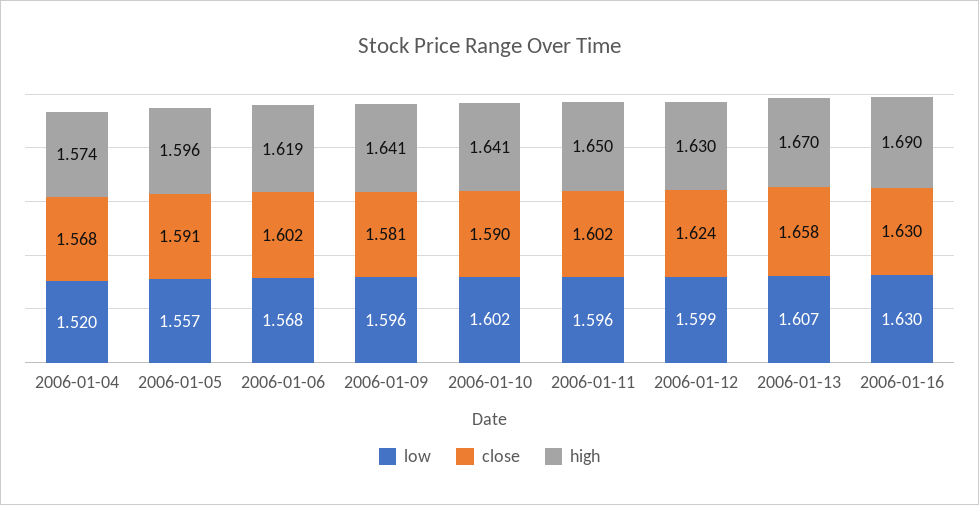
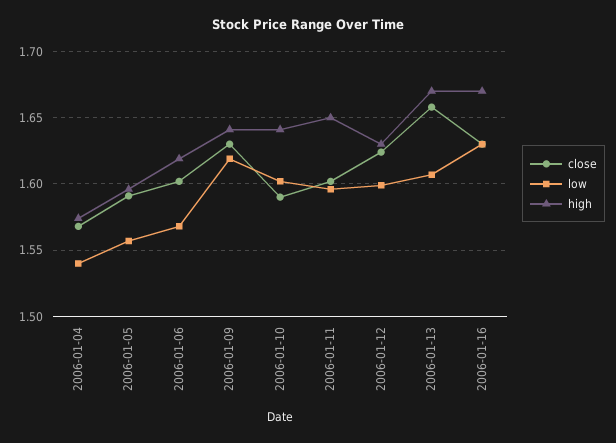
  {
    "low": {
-     "2006-01-04": 1.52,
+     "2006-01-04": 1.54,
      "2006-01-05": 1.557,
      "2006-01-06": 1.568,
-     "2006-01-09": 1.596,
+     "2006-01-09": 1.62,
      "2006-01-10": 1.602,
      "2006-01-11": 1.596,
      "2006-01-12": 1.599,
      "2006-01-13": 1.607,
      "2006-01-16": 1.63
    },
    "close": {
      "2006-01-04": 1.568,
      "2006-01-05": 1.591,
      "2006-01-06": 1.602,
-     "2006-01-09": 1.581,
+     "2006-01-09": 1.63,
      "2006-01-10": 1.59,
      "2006-01-11": 1.602,
      "2006-01-12": 1.624,
      "2006-01-13": 1.658,
      "2006-01-16": 1.63
    },
    "high": {
      "2006-01-04": 1.574,
      "2006-01-05": 1.596,
      "2006-01-06": 1.619,
      "2006-01-09": 1.641,
      "2006-01-10": 1.641,
      "2006-01-11": 1.65,
      "2006-01-12": 1.63,
      "2006-01-13": 1.67,
-     "2006-01-16": 1.69
+     "2006-01-16": 1.67
    }
  }

